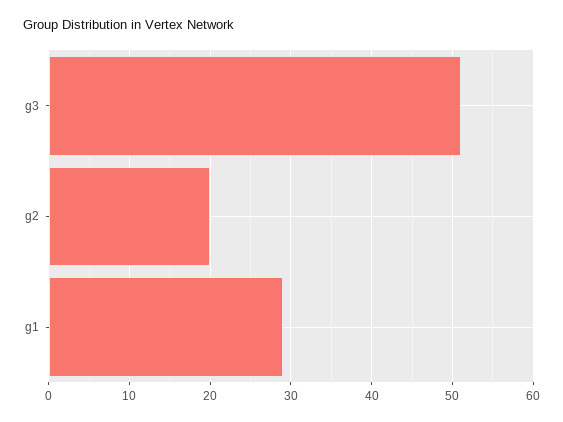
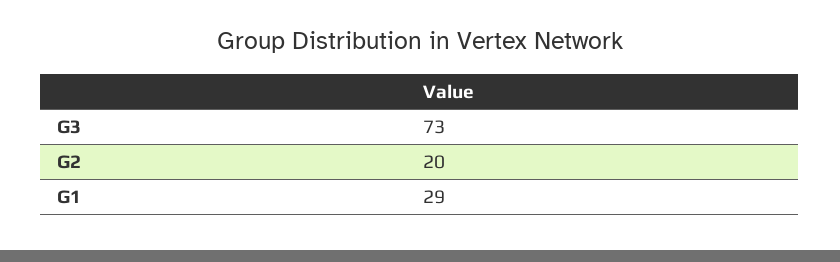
  {
-   "g3": 51,
+   "g3": 73,
    "g2": 20,
    "g1": 29
  }

